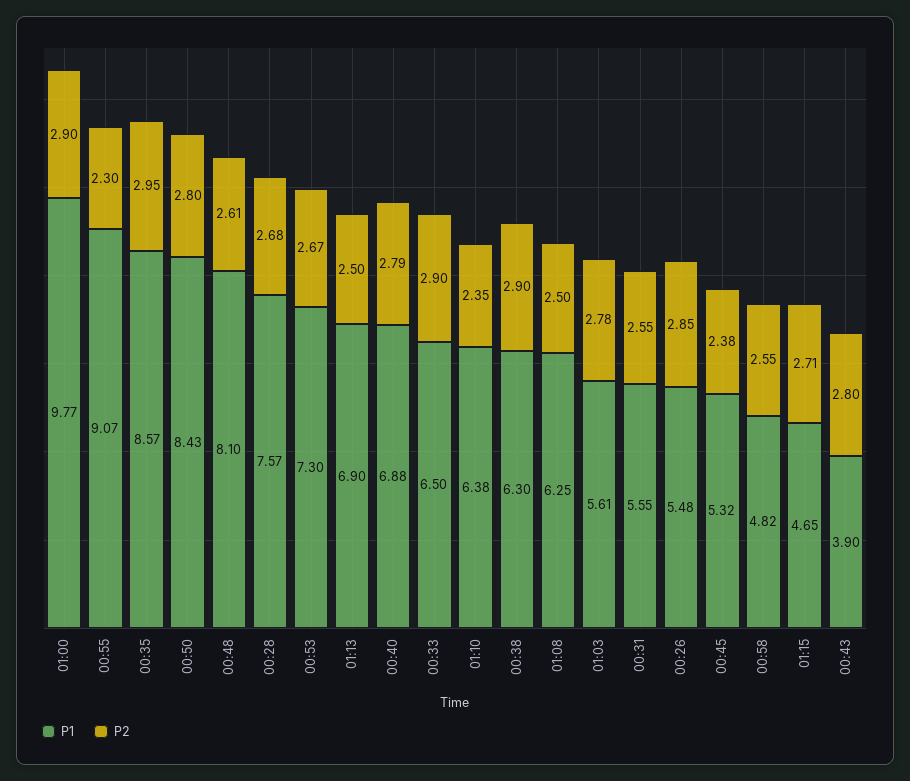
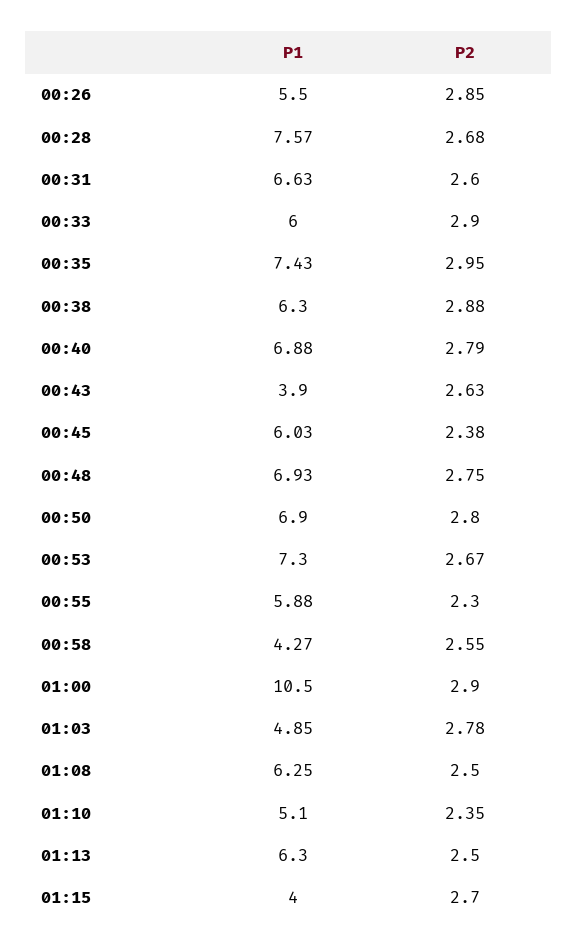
  {
    "P1": {
-     "01:00": 9.77,
+     "01:00": 10.5,
-     "00:55": 9.07,
+     "00:55": 5.88,
-     "00:35": 8.57,
+     "00:35": 7.43,
-     "00:50": 8.43,
+     "00:50": 6.9,
-     "00:48": 8.1,
+     "00:48": 6.93,
      "00:28": 7.57,
      "00:53": 7.3,
-     "01:13": 6.9,
+     "01:13": 6.3,
      "00:40": 6.88,
-     "00:33": 6.5,
+     "00:33": 6,
-     "01:10": 6.38,
+     "01:10": 5.1,
      "00:38": 6.3,
      "01:08": 6.25,
-     "01:03": 5.61,
+     "01:03": 4.85,
-     "00:31": 5.55,
+     "00:31": 6.63,
-     "00:26": 5.48,
+     "00:26": 5.5,
-     "00:45": 5.32,
+     "00:45": 6.03,
-     "00:58": 4.82,
+     "00:58": 4.27,
-     "01:15": 4.65,
+     "01:15": 4,
      "00:43": 3.9
    },
    "P2": {
      "01:00": 2.9,
      "00:55": 2.3,
      "00:35": 2.95,
      "00:50": 2.8,
-     "00:48": 2.61,
+     "00:48": 2.75,
      "00:28": 2.68,
      "00:53": 2.67,
      "01:13": 2.5,
      "00:40": 2.79,
      "00:33": 2.9,
      "01:10": 2.35,
-     "00:38": 2.9,
+     "00:38": 2.88,
      "01:08": 2.5,
      "01:03": 2.78,
-     "00:31": 2.55,
+     "00:31": 2.6,
      "00:26": 2.85,
      "00:45": 2.38,
      "00:58": 2.55,
-     "01:15": 2.71,
+     "01:15": 2.7,
-     "00:43": 2.8
+     "00:43": 2.63
    }
  }

